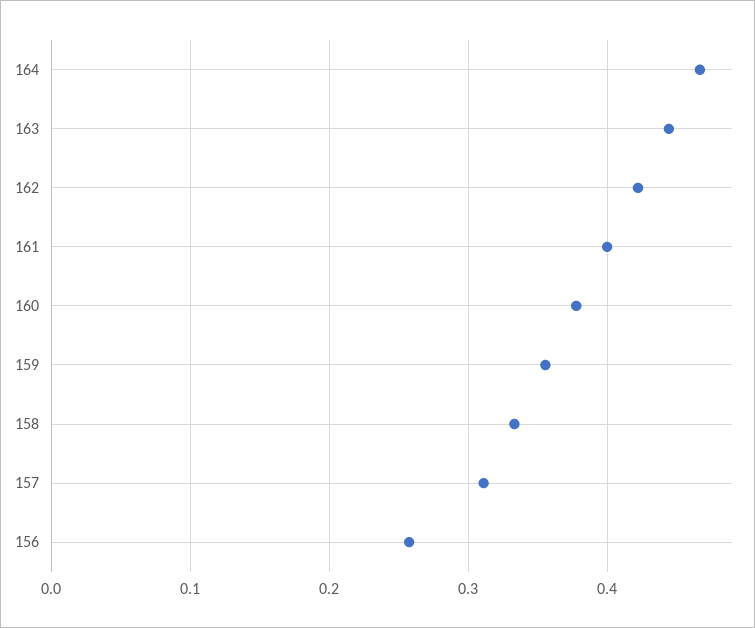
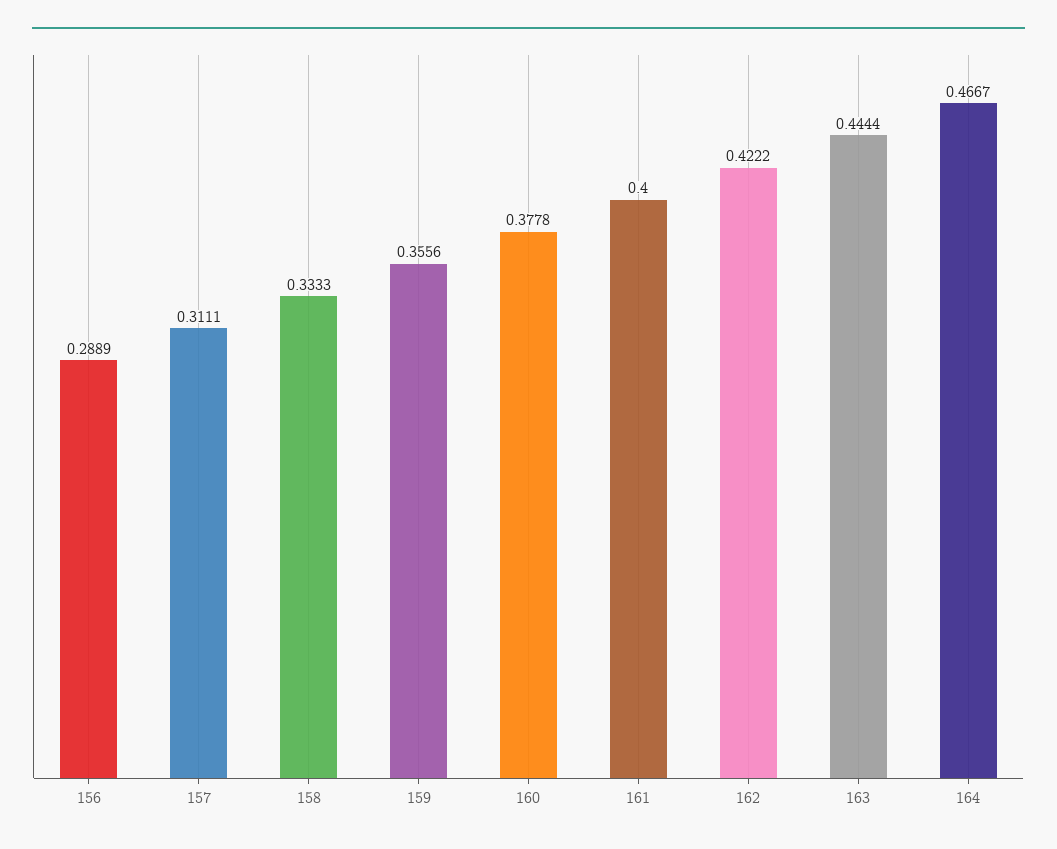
  {
    "164": 0.4667,
    "163": 0.4444,
    "162": 0.4222,
    "161": 0.4,
    "160": 0.3778,
    "159": 0.3556,
    "158": 0.3333,
    "157": 0.3111,
-   "156": 0.26
+   "156": 0.2889
  }

